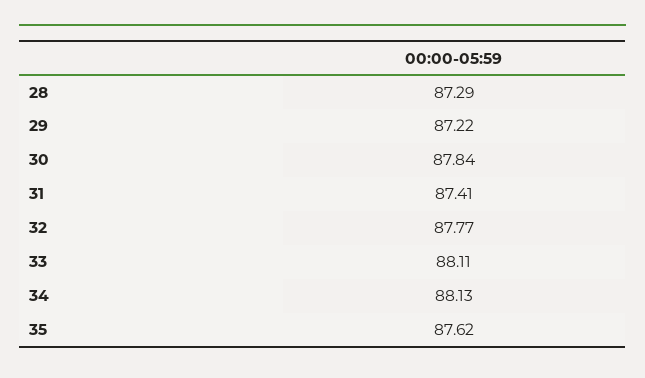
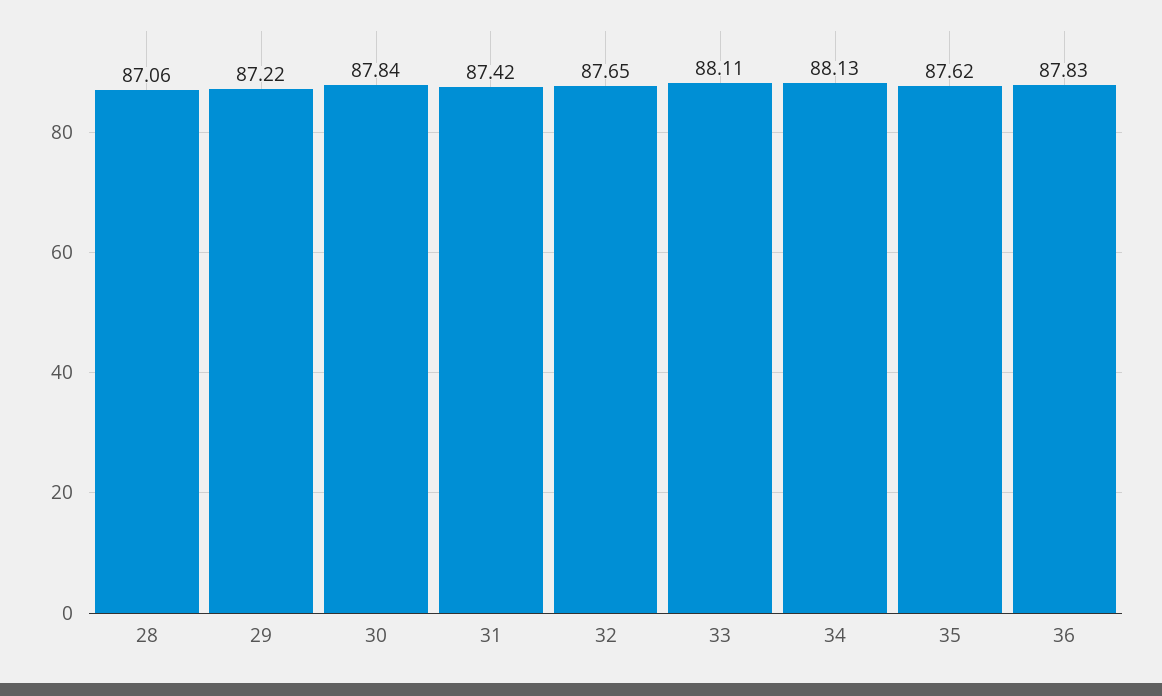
  {
-   "28": 87.29,
+   "28": 87.06,
    "29": 87.22,
    "30": 87.84,
-   "31": 87.41,
+   "31": 87.42,
-   "32": 87.77,
+   "32": 87.65,
    "33": 88.11,
    "34": 88.13,
-   "35": 87.62
+   "35": 87.62,
+   "36": 87.83
  }

